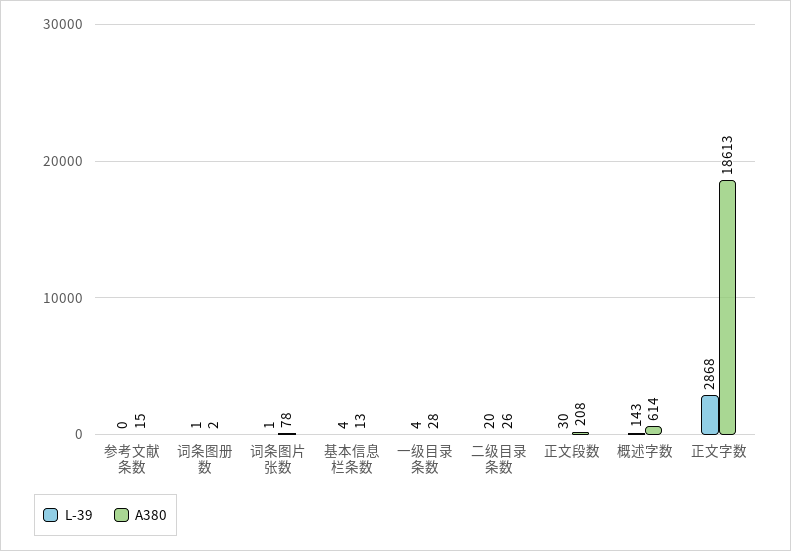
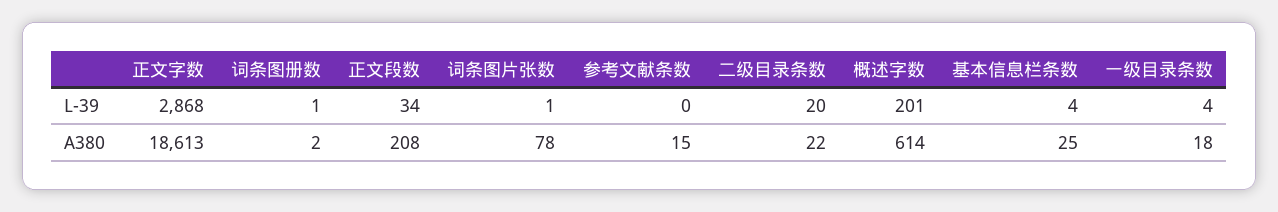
  {
    "L-39": {
      "参考文献条数": 0,
      "词条图册数": 1,
      "词条图片张数": 1,
      "基本信息栏条数": 4,
      "一级目录条数": 4,
      "二级目录条数": 20,
-     "正文段数": 30,
+     "正文段数": 34,
-     "概述字数": 143,
+     "概述字数": 201,
      "正文字数": 2868
    },
    "A380": {
      "参考文献条数": 15,
      "词条图册数": 2,
      "词条图片张数": 78,
-     "基本信息栏条数": 13,
+     "基本信息栏条数": 25,
-     "一级目录条数": 28,
+     "一级目录条数": 18,
-     "二级目录条数": 26,
+     "二级目录条数": 22,
      "正文段数": 208,
      "概述字数": 614,
      "正文字数": 18613
    }
  }

